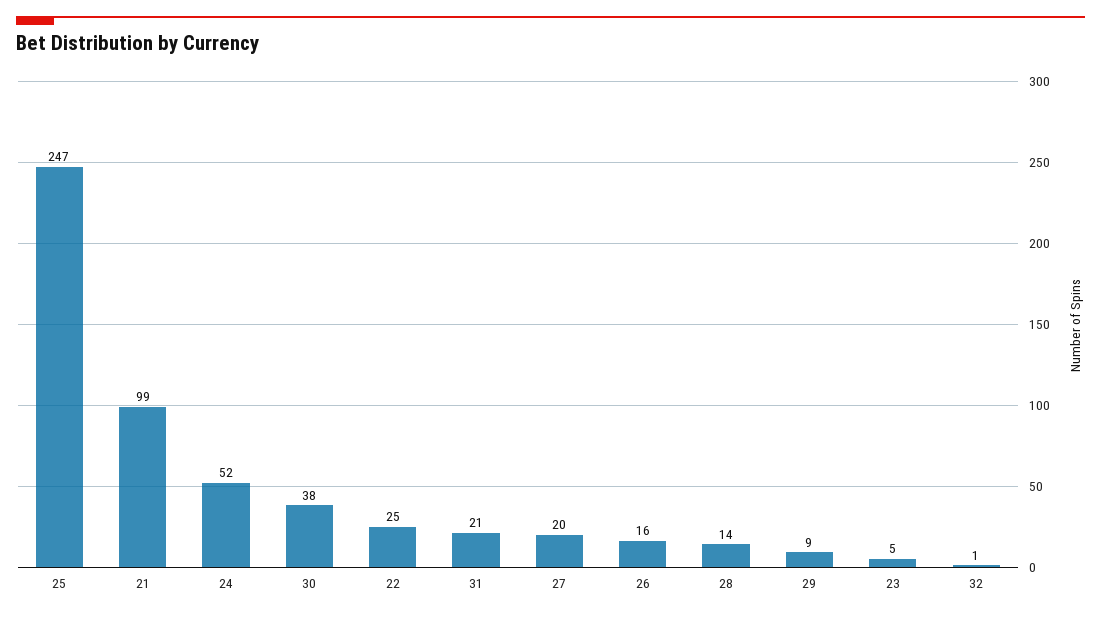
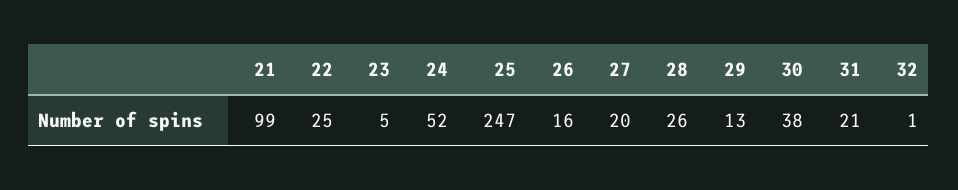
  {
    "25": 247,
    "21": 99,
    "24": 52,
    "30": 38,
    "22": 25,
    "31": 21,
    "27": 20,
    "26": 16,
-   "28": 14,
+   "28": 26,
-   "29": 9,
+   "29": 13,
    "23": 5,
    "32": 1
  }

